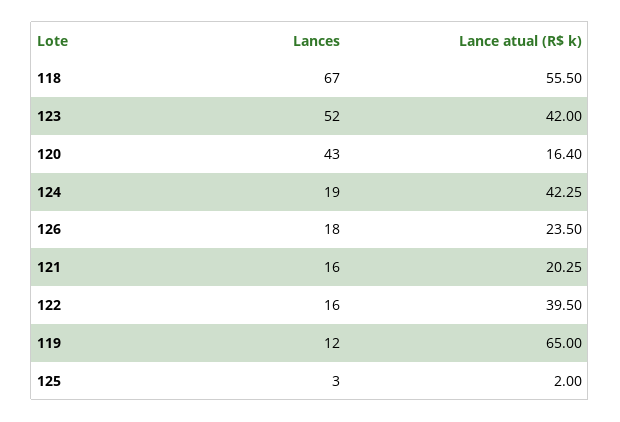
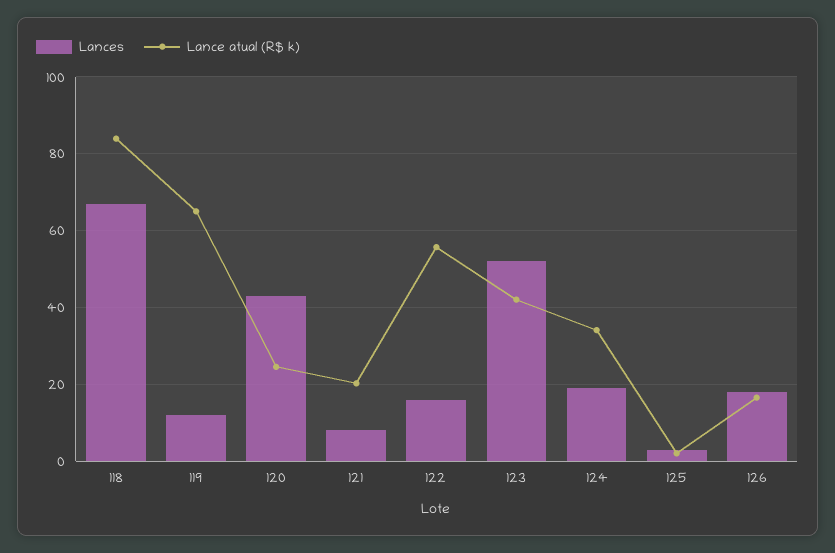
  {
    "Lances": {
      "118": 67,
      "123": 52,
      "120": 43,
      "124": 19,
      "126": 18,
-     "121": 16,
+     "121": 8,
      "122": 16,
      "119": 12,
      "125": 3
    },
    "Lance atual (R$ k)": {
-     "118": 55.5,
+     "118": 84,
      "123": 42,
-     "120": 16.4,
+     "120": 24,
-     "124": 42.25,
+     "124": 34,
-     "126": 23.5,
+     "126": 16,
      "121": 20.25,
-     "122": 39.5,
+     "122": 56,
      "119": 65,
      "125": 2
    }
  }

